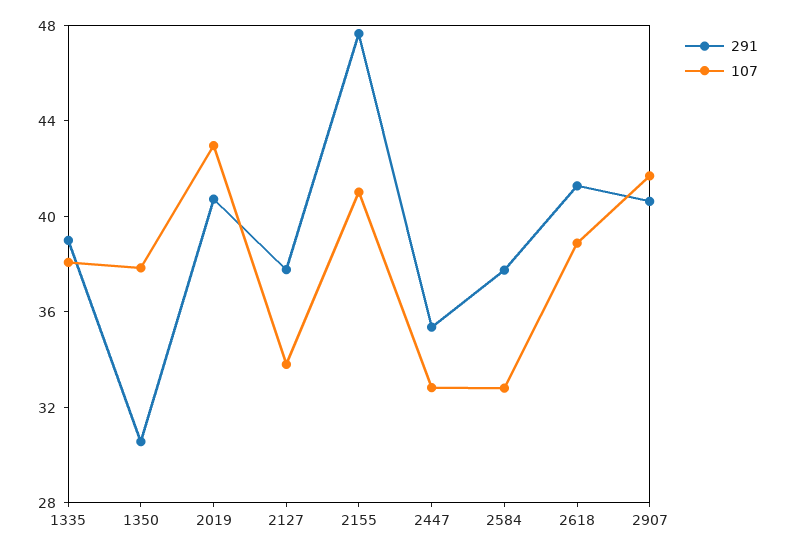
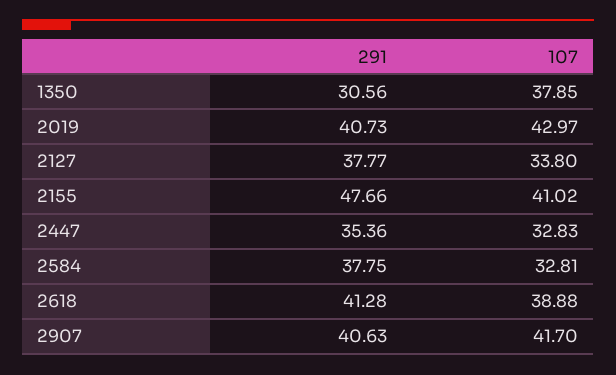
  {
    "291": {
-     "1335": 39,
      "1350": 30.56,
      "2019": 40.73,
      "2127": 37.77,
      "2155": 47.66,
      "2447": 35.36,
      "2584": 37.75,
      "2618": 41.28,
      "2907": 40.63
    },
    "107": {
-     "1335": 38,
      "1350": 37.85,
      "2019": 42.97,
      "2127": 33.8,
      "2155": 41.02,
      "2447": 32.83,
      "2584": 32.81,
      "2618": 38.88,
      "2907": 41.7
    }
  }

